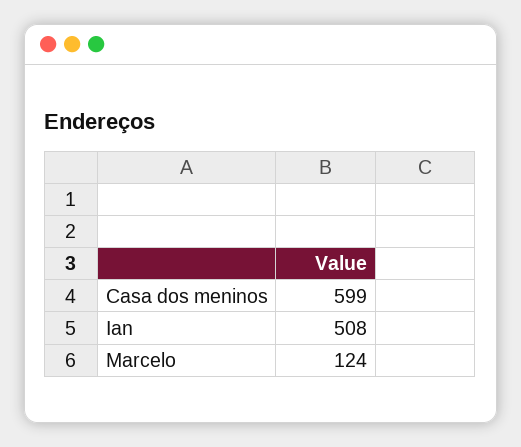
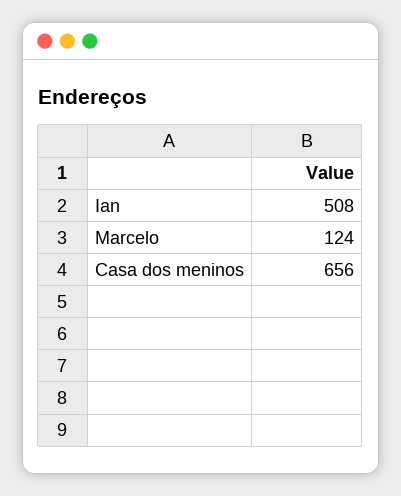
  {
-   "Casa dos meninos": 599,
+   "Casa dos meninos": 656,
    "Ian": 508,
    "Marcelo": 124
  }

